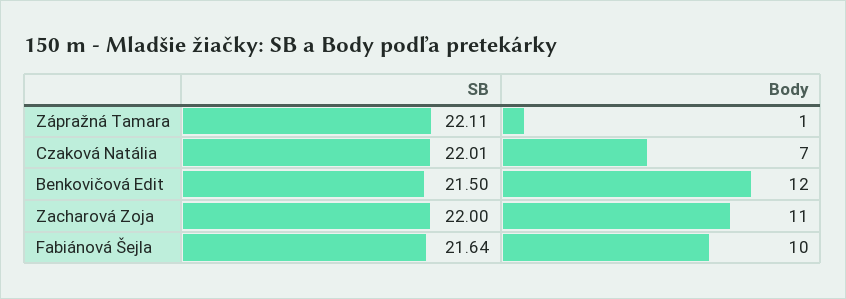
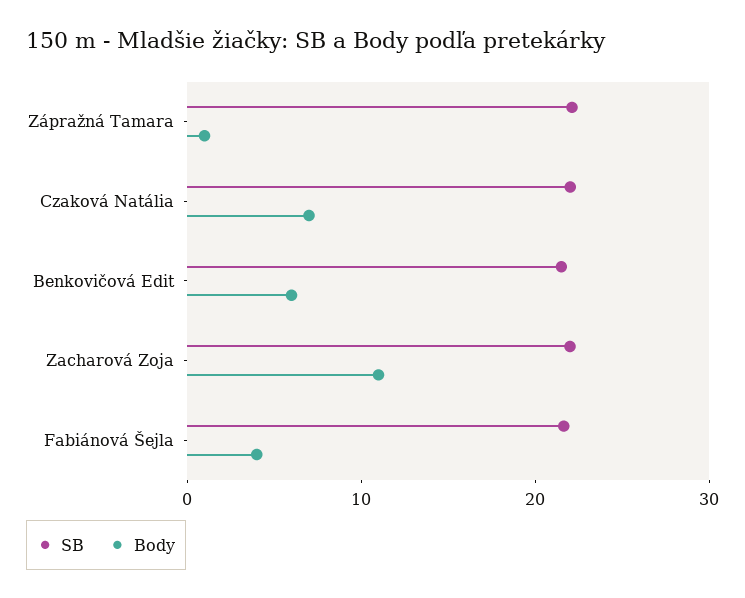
  {
    "SB": {
      "Zápražná Tamara": 22.11,
      "Czaková Natália": 22.01,
      "Benkovičová Edit": 21.5,
      "Zacharová Zoja": 22,
      "Fabiánová Šejla": 21.64
    },
    "Body": {
      "Zápražná Tamara": 1,
      "Czaková Natália": 7,
-     "Benkovičová Edit": 12,
+     "Benkovičová Edit": 6,
      "Zacharová Zoja": 11,
-     "Fabiánová Šejla": 10
+     "Fabiánová Šejla": 4
    }
  }

